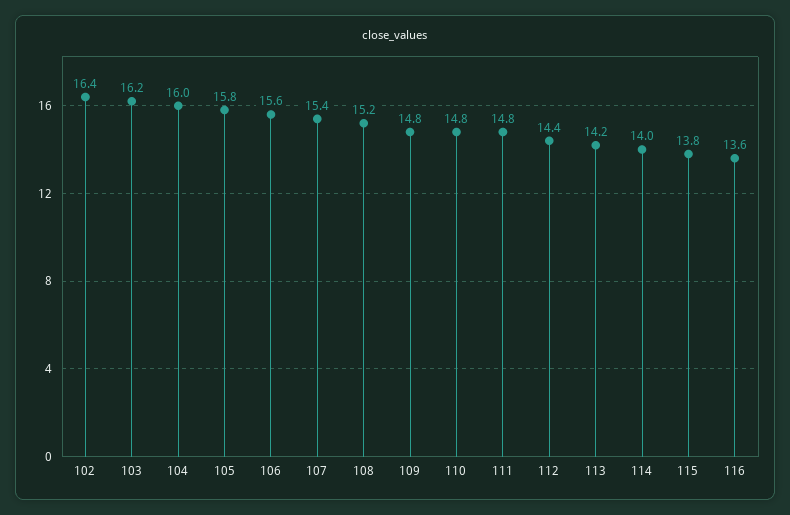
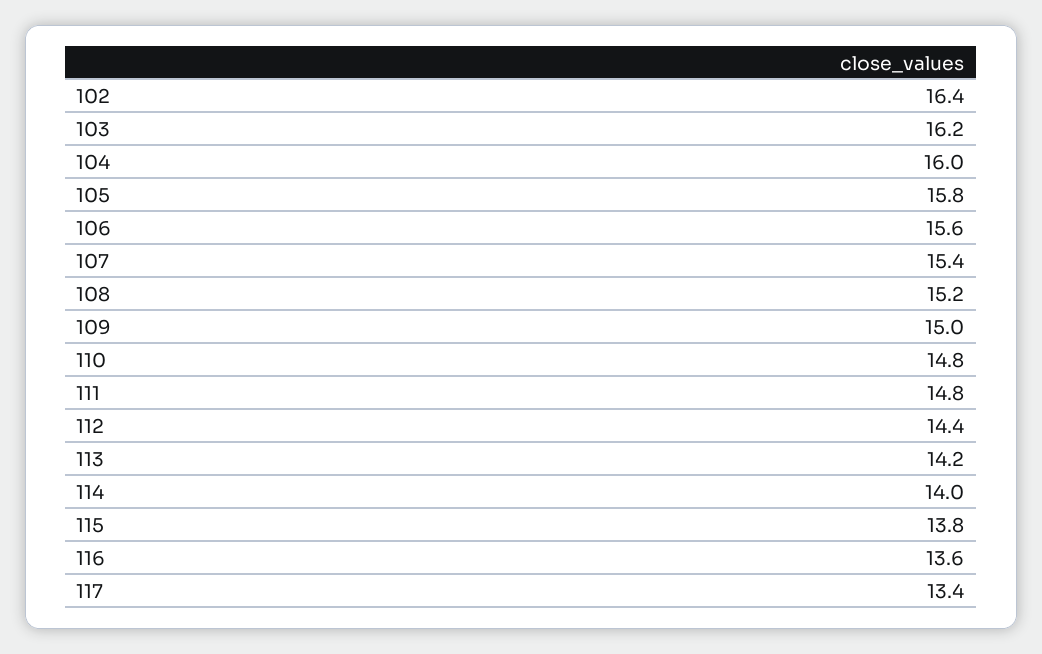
  {
    "102": 16.4,
    "103": 16.2,
    "104": 16,
    "105": 15.8,
    "106": 15.6,
    "107": 15.4,
    "108": 15.2,
-   "109": 14.8,
+   "109": 15,
    "110": 14.8,
    "111": 14.8,
    "112": 14.4,
    "113": 14.2,
    "114": 14,
    "115": 13.8,
-   "116": 13.6
+   "116": 13.6,
+   "117": 13.4
  }

